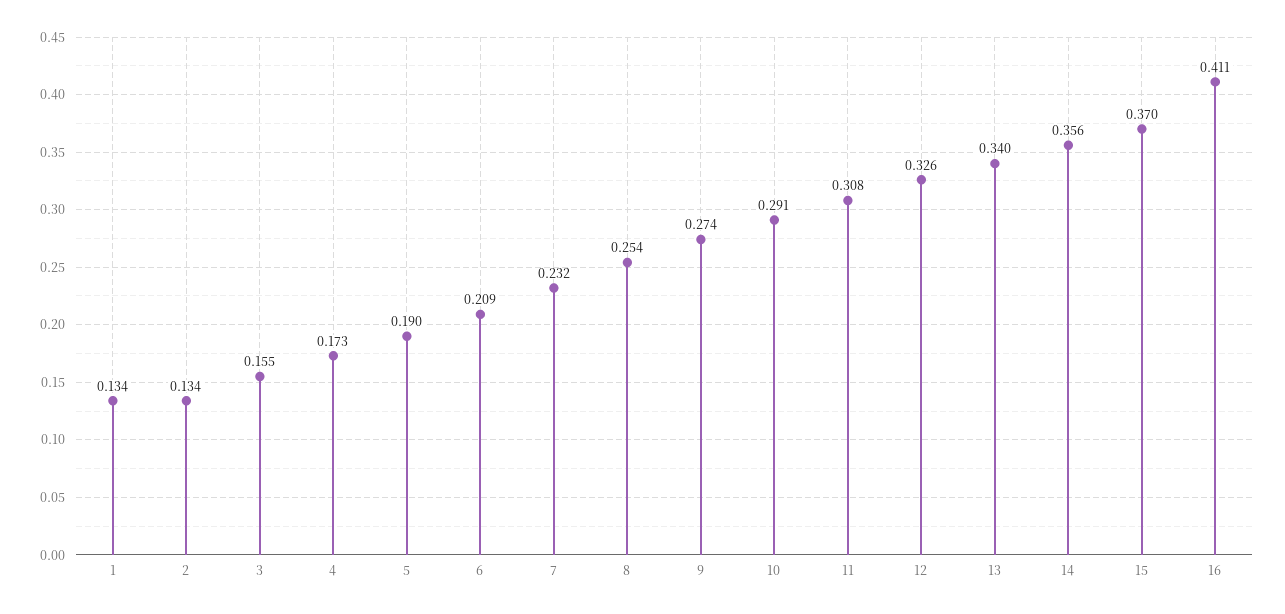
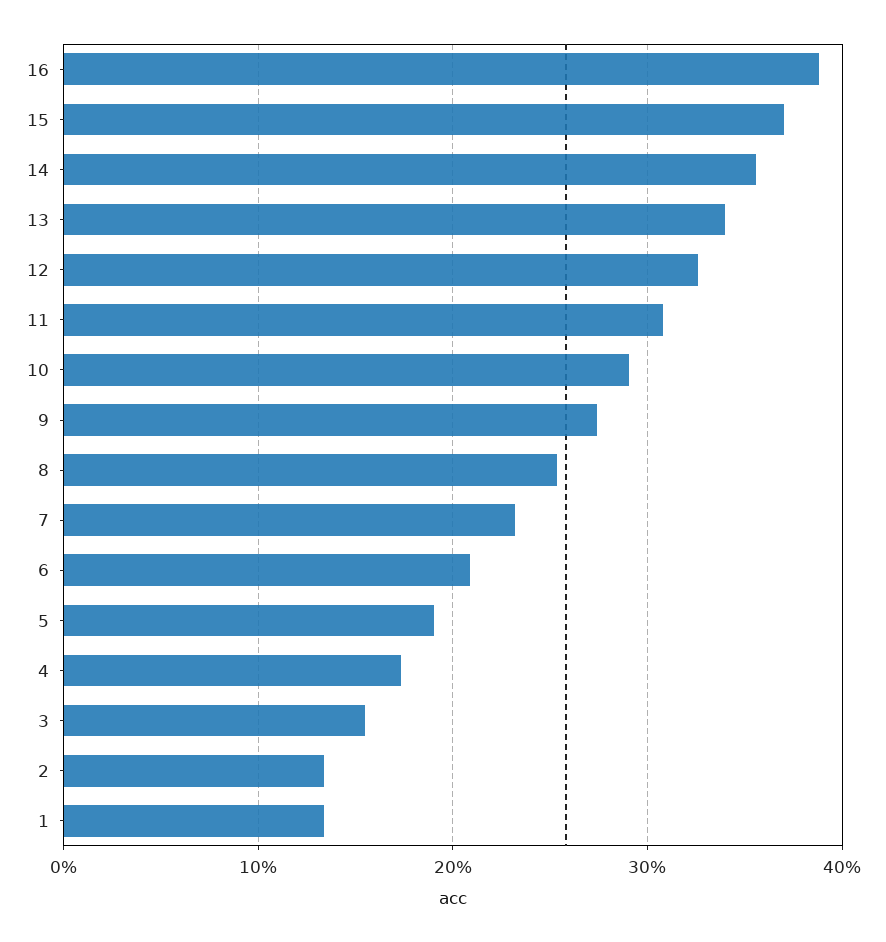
  {
    "1": 0.134,
    "2": 0.134,
    "3": 0.155,
    "4": 0.173,
    "5": 0.19,
    "6": 0.209,
    "7": 0.232,
    "8": 0.254,
    "9": 0.274,
    "10": 0.291,
    "11": 0.308,
    "12": 0.326,
    "13": 0.34,
    "14": 0.356,
    "15": 0.37,
-   "16": 0.411
+   "16": 0.39
  }

